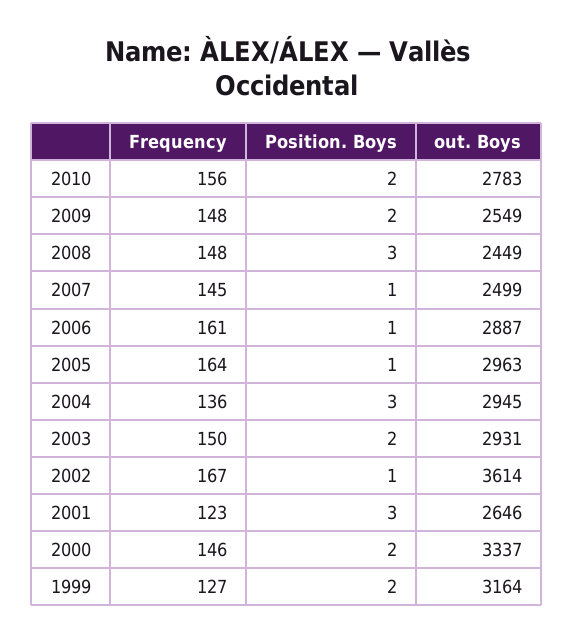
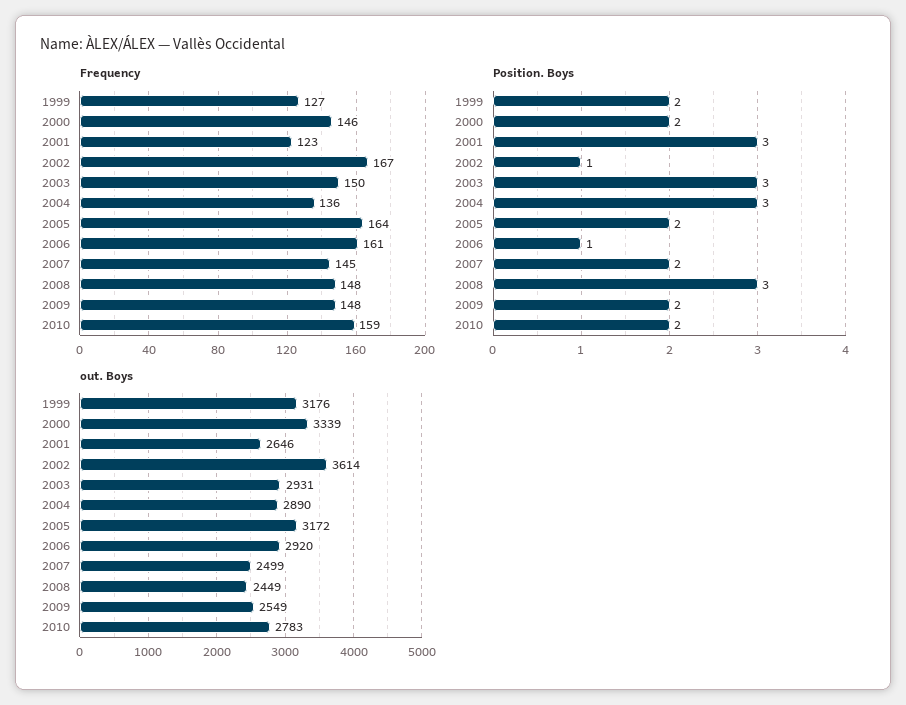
  {
    "Frequency": {
-     "2010": 156,
+     "2010": 159,
      "2009": 148,
      "2008": 148,
      "2007": 145,
      "2006": 161,
      "2005": 164,
      "2004": 136,
      "2003": 150,
      "2002": 167,
      "2001": 123,
      "2000": 146,
      "1999": 127
    },
    "Position. Boys": {
      "2010": 2,
      "2009": 2,
      "2008": 3,
-     "2007": 1,
+     "2007": 2,
      "2006": 1,
-     "2005": 1,
+     "2005": 2,
      "2004": 3,
-     "2003": 2,
+     "2003": 3,
      "2002": 1,
      "2001": 3,
      "2000": 2,
      "1999": 2
    },
    "out. Boys": {
      "2010": 2783,
      "2009": 2549,
      "2008": 2449,
      "2007": 2499,
-     "2006": 2887,
+     "2006": 2920,
-     "2005": 2963,
+     "2005": 3172,
-     "2004": 2945,
+     "2004": 2890,
      "2003": 2931,
      "2002": 3614,
      "2001": 2646,
-     "2000": 3337,
+     "2000": 3339,
-     "1999": 3164
+     "1999": 3176
    }
  }

